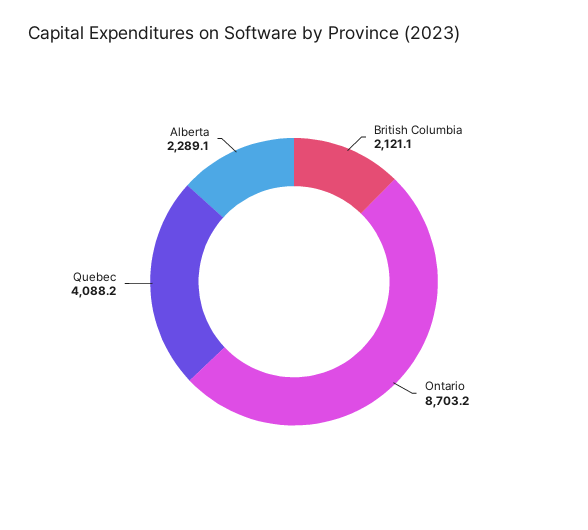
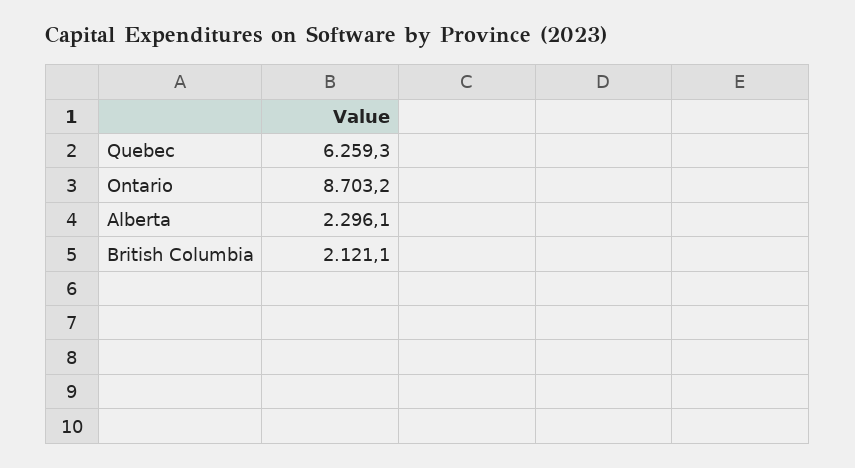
  {
    "British Columbia": 2121.1,
    "Ontario": 8703.2,
-   "Quebec": 4088.2,
+   "Quebec": 6259.3,
-   "Alberta": 2289.1
+   "Alberta": 2296.1
  }

